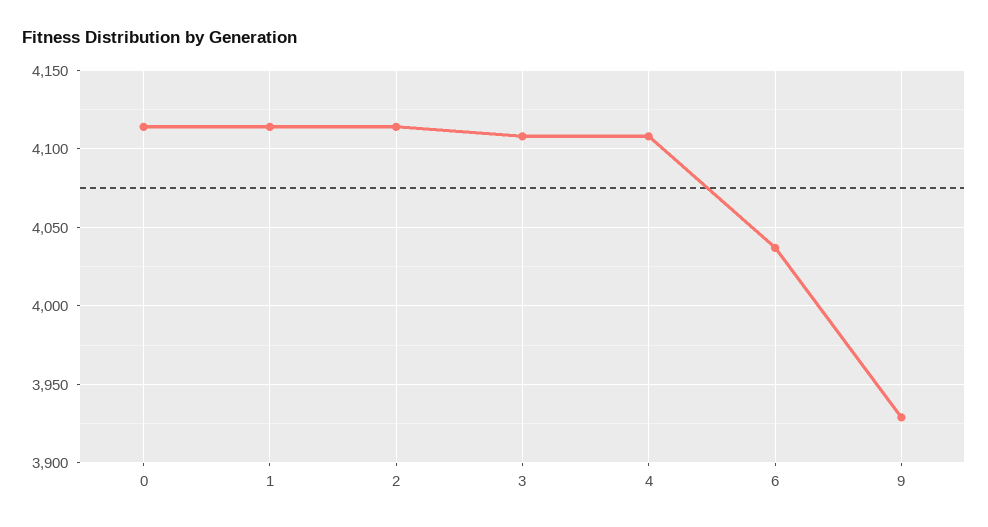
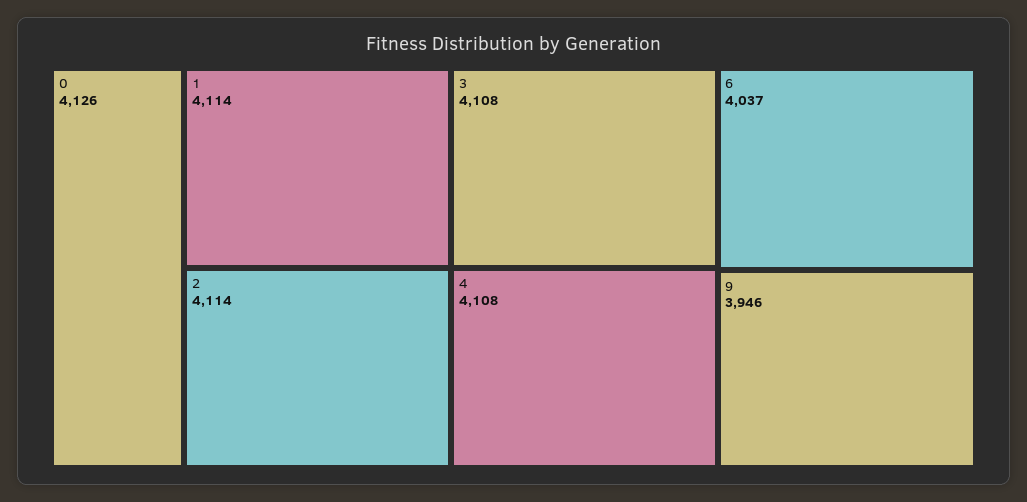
  {
-   "0": 4115,
+   "0": 4126,
    "1": 4114,
    "2": 4114,
    "3": 4108,
    "4": 4108,
    "6": 4037,
-   "9": 3930
+   "9": 3946
  }

